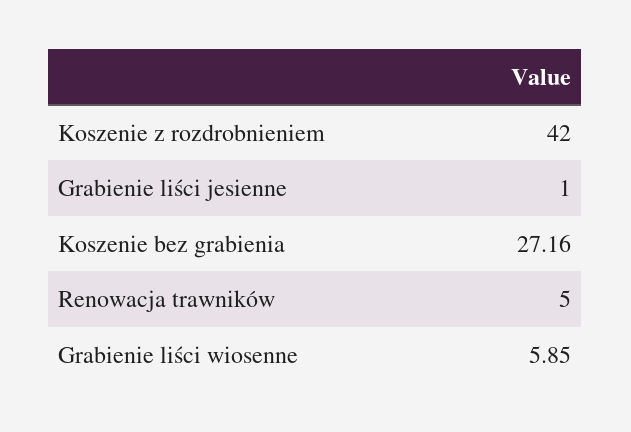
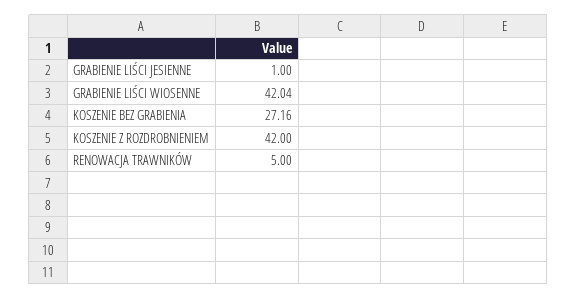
  {
    "Koszenie z rozdrobnieniem": 42,
    "Grabienie liści jesienne": 1,
    "Koszenie bez grabienia": 27.16,
    "Renowacja trawników": 5,
-   "Grabienie liści wiosenne": 5.85
+   "Grabienie liści wiosenne": 42.04
  }

